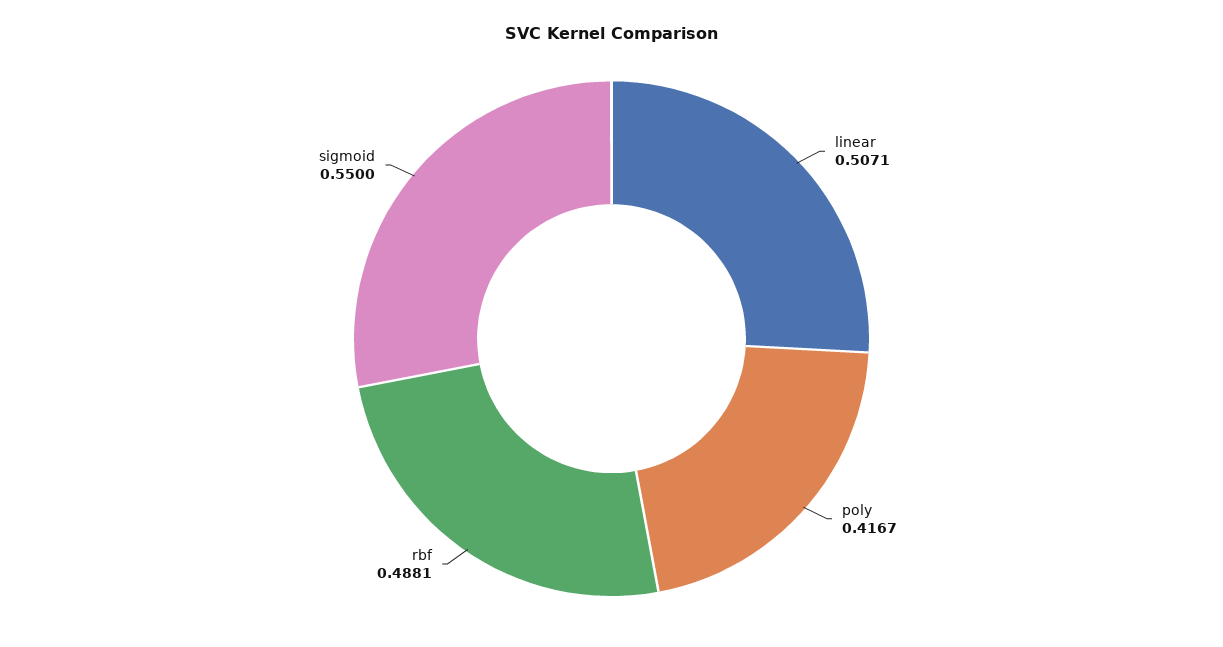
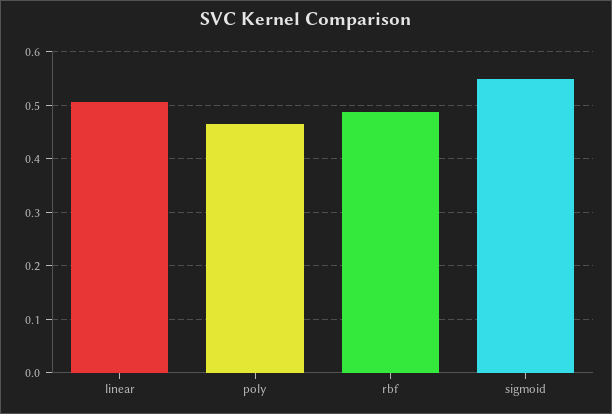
  {
    "linear": 0.5071,
-   "poly": 0.4167,
+   "poly": 0.46,
    "rbf": 0.4881,
    "sigmoid": 0.55
  }

